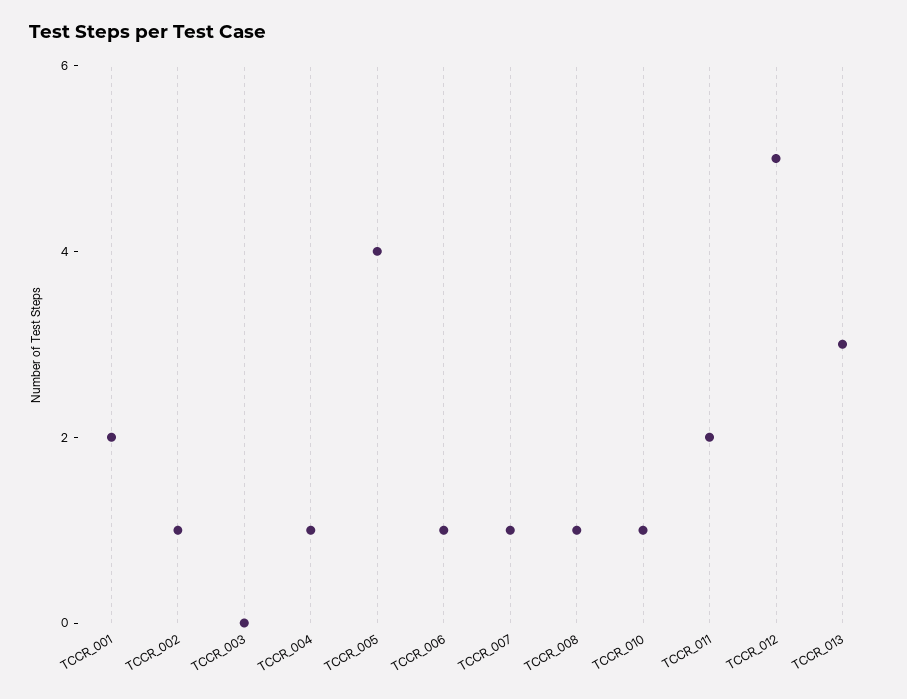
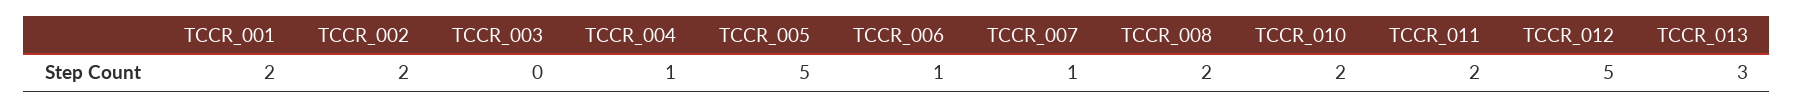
  {
    "TCCR_001": 2,
-   "TCCR_002": 1,
+   "TCCR_002": 2,
    "TCCR_003": 0,
    "TCCR_004": 1,
-   "TCCR_005": 4,
+   "TCCR_005": 5,
    "TCCR_006": 1,
    "TCCR_007": 1,
-   "TCCR_008": 1,
+   "TCCR_008": 2,
-   "TCCR_010": 1,
+   "TCCR_010": 2,
    "TCCR_011": 2,
    "TCCR_012": 5,
    "TCCR_013": 3
  }

